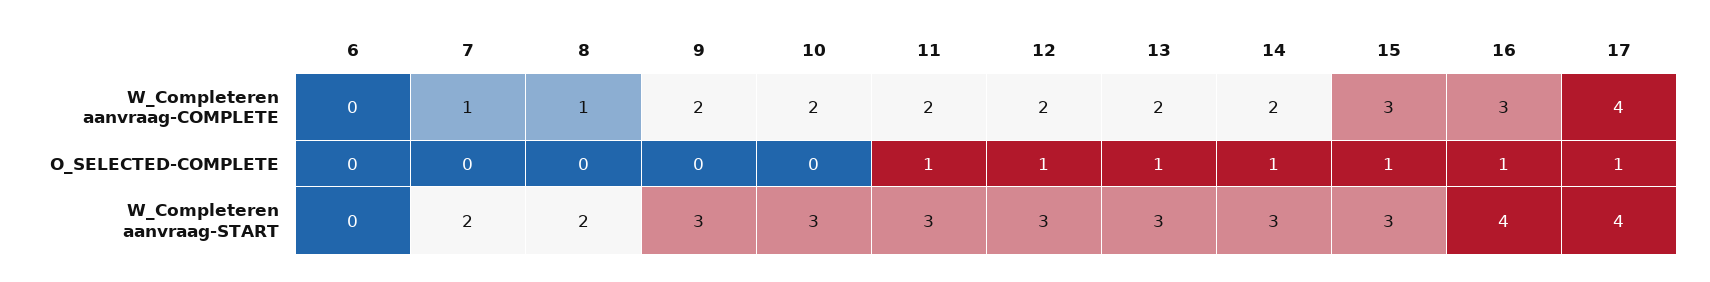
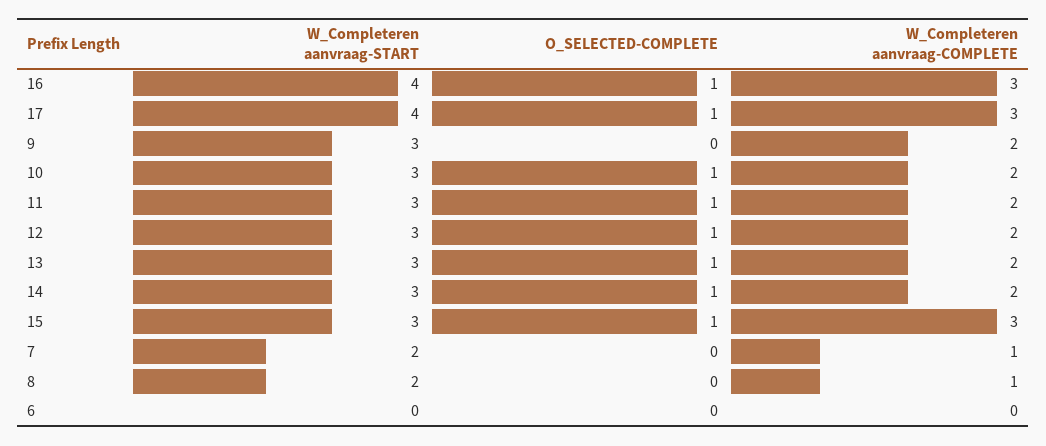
  {
    "6": {
      "W_Completeren aanvraag-COMPLETE": 0,
      "O_SELECTED-COMPLETE": 0,
      "W_Completeren aanvraag-START": 0
    },
    "7": {
      "W_Completeren aanvraag-COMPLETE": 1,
      "O_SELECTED-COMPLETE": 0,
      "W_Completeren aanvraag-START": 2
    },
    "8": {
      "W_Completeren aanvraag-COMPLETE": 1,
      "O_SELECTED-COMPLETE": 0,
      "W_Completeren aanvraag-START": 2
    },
    "9": {
      "W_Completeren aanvraag-COMPLETE": 2,
      "O_SELECTED-COMPLETE": 0,
      "W_Completeren aanvraag-START": 3
    },
    "10": {
      "W_Completeren aanvraag-COMPLETE": 2,
-     "O_SELECTED-COMPLETE": 0,
+     "O_SELECTED-COMPLETE": 1,
      "W_Completeren aanvraag-START": 3
    },
    "11": {
      "W_Completeren aanvraag-COMPLETE": 2,
      "O_SELECTED-COMPLETE": 1,
      "W_Completeren aanvraag-START": 3
    },
    "12": {
      "W_Completeren aanvraag-COMPLETE": 2,
      "O_SELECTED-COMPLETE": 1,
      "W_Completeren aanvraag-START": 3
    },
    "13": {
      "W_Completeren aanvraag-COMPLETE": 2,
      "O_SELECTED-COMPLETE": 1,
      "W_Completeren aanvraag-START": 3
    },
    "14": {
      "W_Completeren aanvraag-COMPLETE": 2,
      "O_SELECTED-COMPLETE": 1,
      "W_Completeren aanvraag-START": 3
    },
    "15": {
      "W_Completeren aanvraag-COMPLETE": 3,
      "O_SELECTED-COMPLETE": 1,
      "W_Completeren aanvraag-START": 3
    },
    "16": {
      "W_Completeren aanvraag-COMPLETE": 3,
      "O_SELECTED-COMPLETE": 1,
      "W_Completeren aanvraag-START": 4
    },
    "17": {
-     "W_Completeren aanvraag-COMPLETE": 4,
+     "W_Completeren aanvraag-COMPLETE": 3,
      "O_SELECTED-COMPLETE": 1,
      "W_Completeren aanvraag-START": 4
    }
  }

